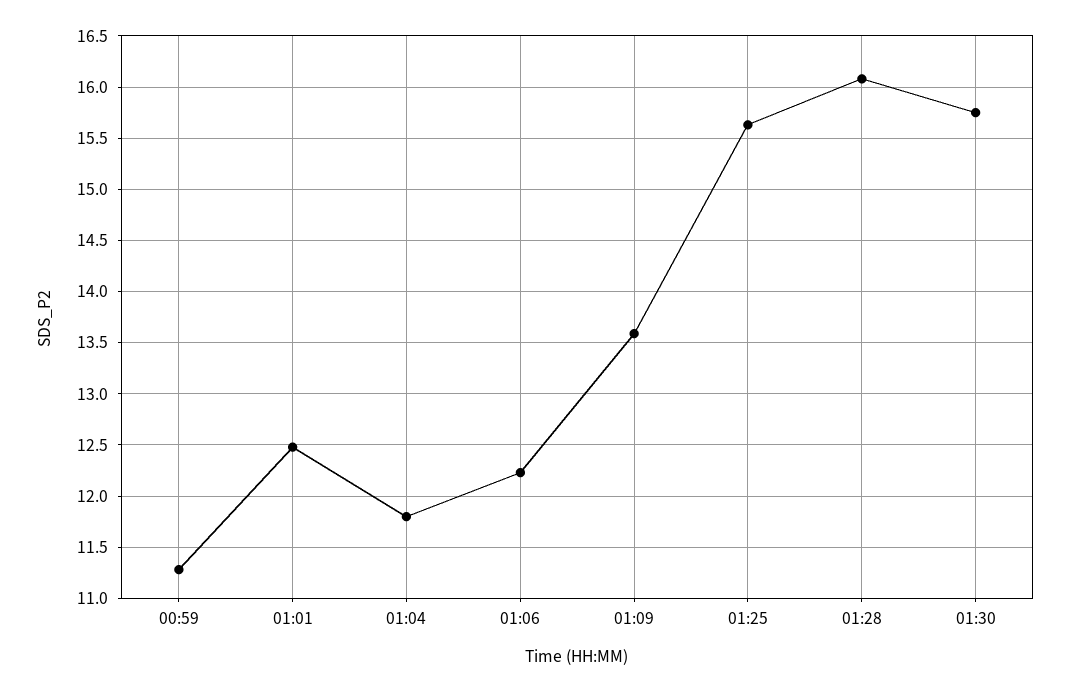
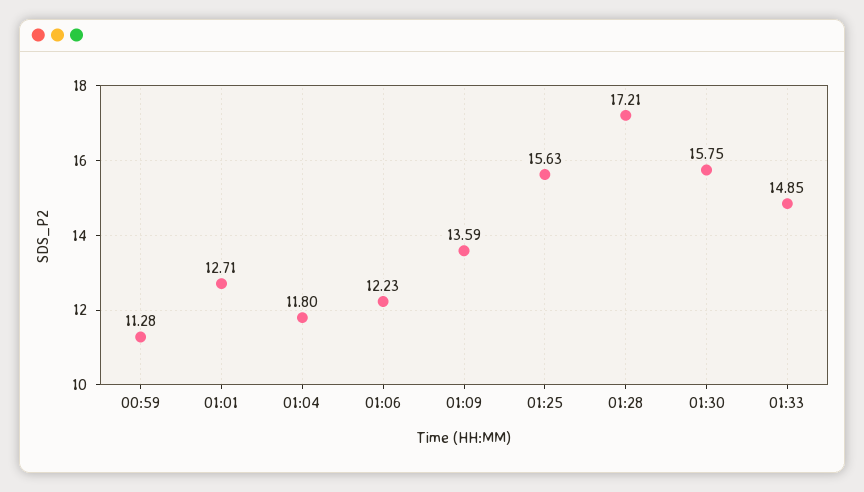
  {
    "00:59": 11.28,
-   "01:01": 12.5,
+   "01:01": 12.71,
    "01:04": 11.8,
    "01:06": 12.23,
    "01:09": 13.59,
    "01:25": 15.63,
-   "01:28": 16.1,
+   "01:28": 17.21,
-   "01:30": 15.75
+   "01:30": 15.75,
+   "01:33": 14.85
  }

